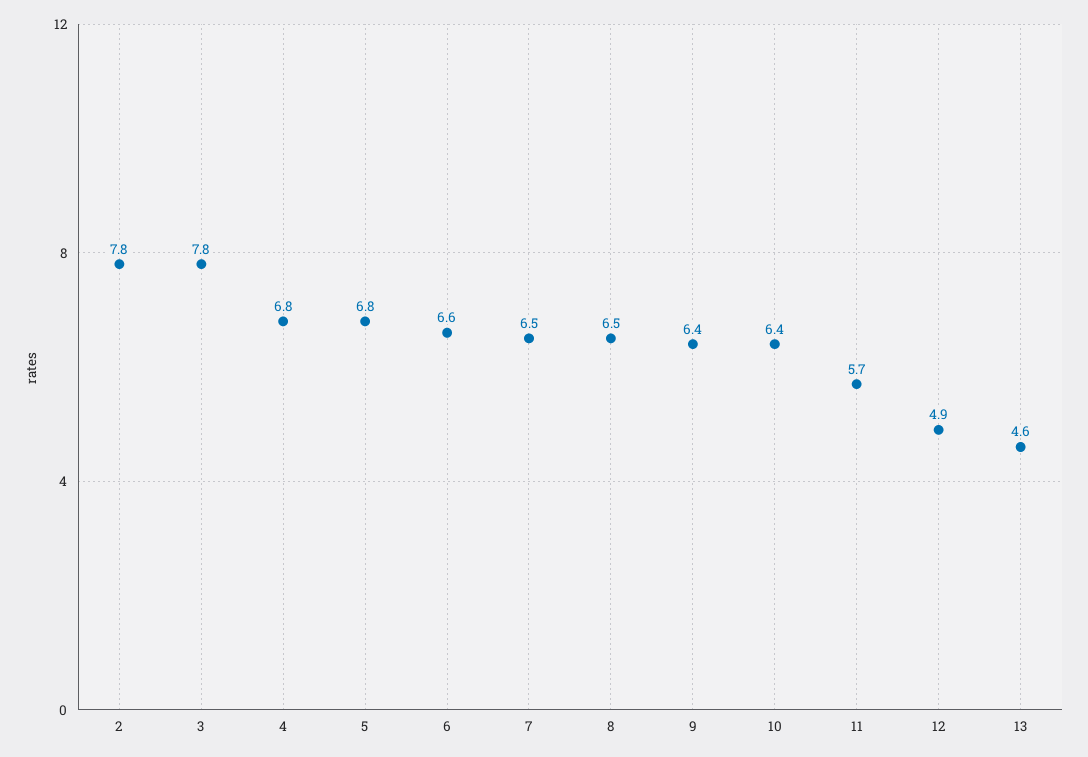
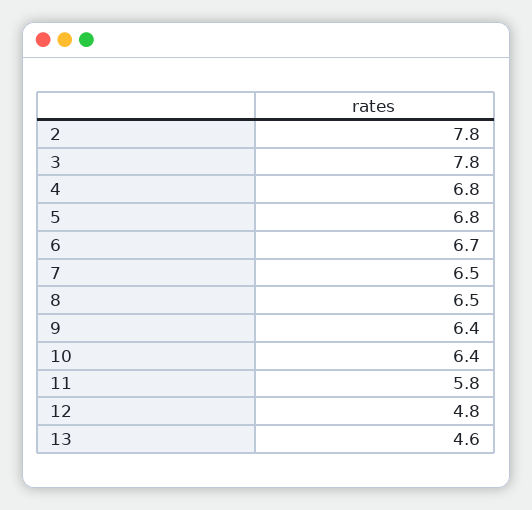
  {
    "2": 7.8,
    "3": 7.8,
    "4": 6.8,
    "5": 6.8,
-   "6": 6.6,
+   "6": 6.7,
    "7": 6.5,
    "8": 6.5,
    "9": 6.4,
    "10": 6.4,
-   "11": 5.7,
+   "11": 5.8,
-   "12": 4.9,
+   "12": 4.8,
    "13": 4.6
  }

